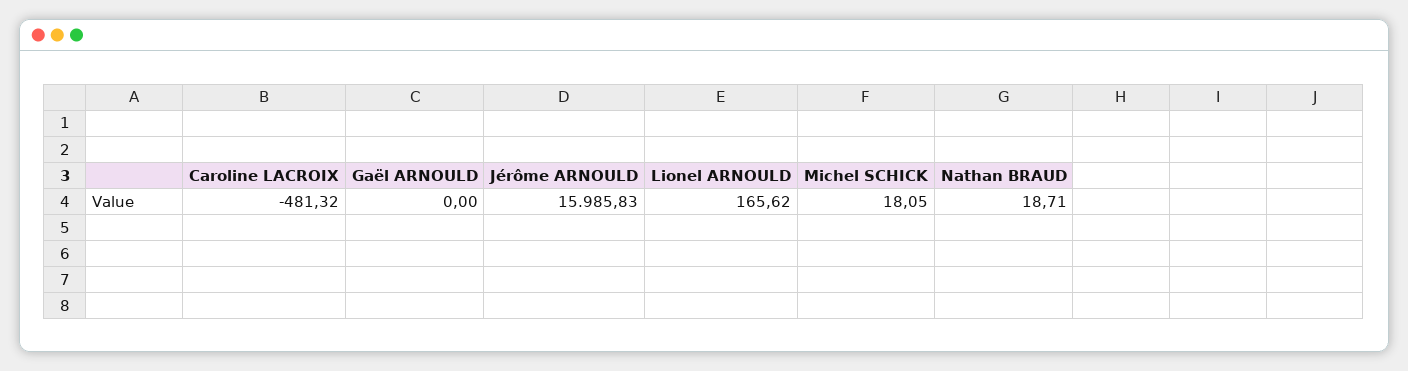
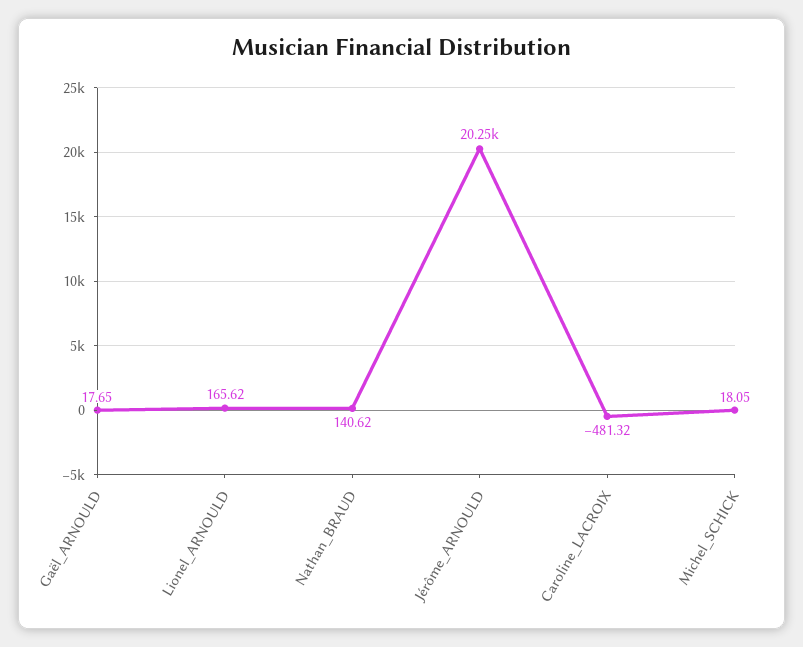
  {
    "Caroline LACROIX": -481.32,
-   "Gaël ARNOULD": 0,
+   "Gaël ARNOULD": 17.65,
-   "Jérôme ARNOULD": 15985.83,
+   "Jérôme ARNOULD": 20250,
    "Lionel ARNOULD": 165.62,
    "Michel SCHICK": 18.05,
-   "Nathan BRAUD": 18.71
+   "Nathan BRAUD": 140.62
  }

